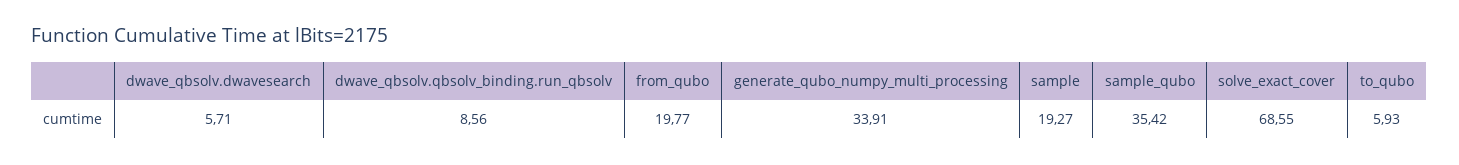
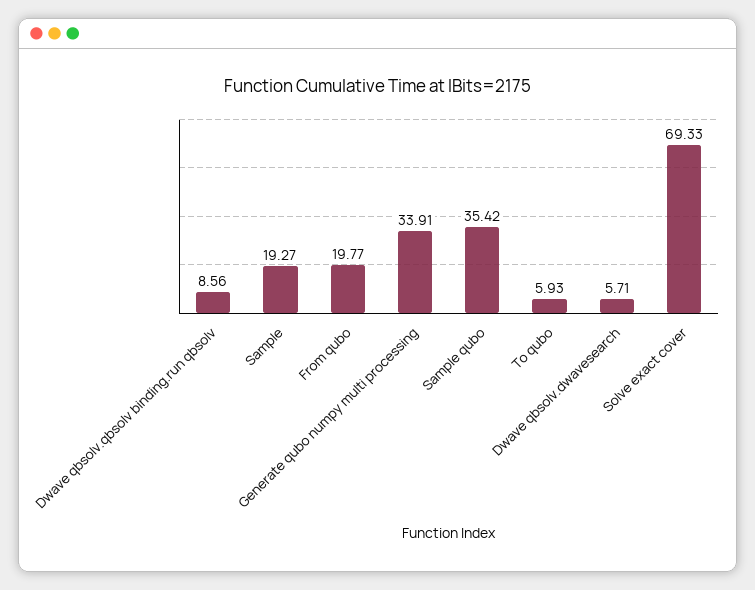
  {
    "dwave_qbsolv.dwavesearch": 5.71,
    "dwave_qbsolv.qbsolv_binding.run_qbsolv": 8.56,
    "from_qubo": 19.77,
    "generate_qubo_numpy_multi_processing": 33.91,
    "sample": 19.27,
    "sample_qubo": 35.42,
-   "solve_exact_cover": 68.55,
+   "solve_exact_cover": 69.33,
    "to_qubo": 5.93
  }

